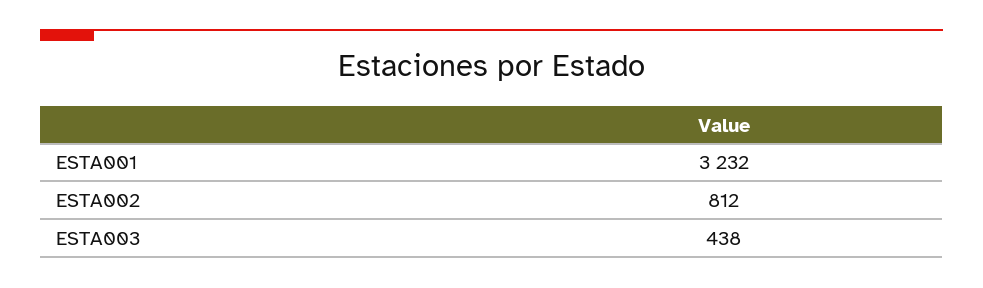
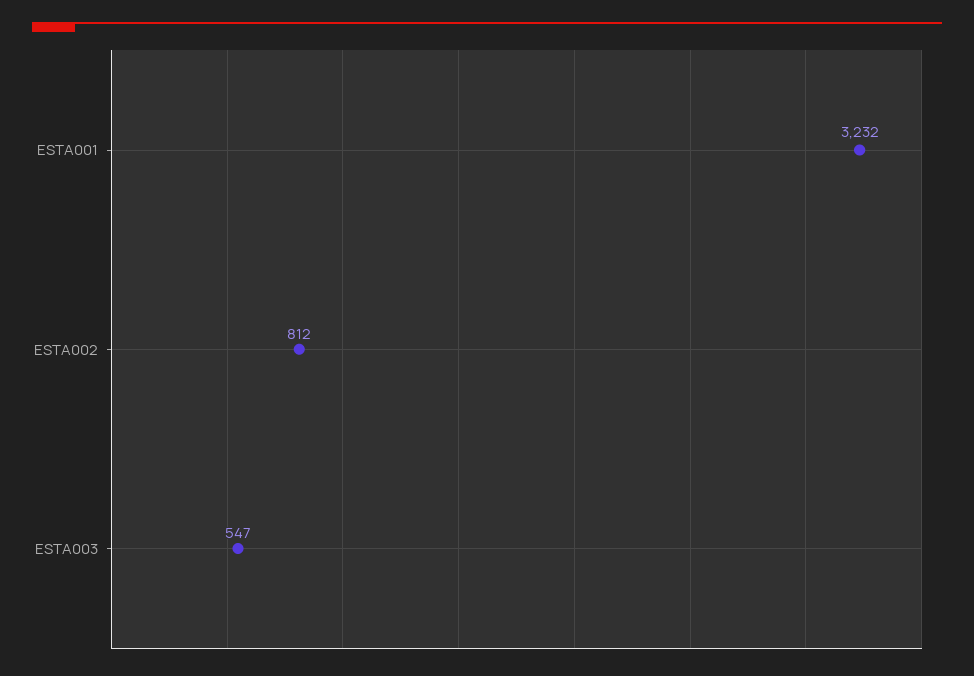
  {
    "ESTA001": 3232,
    "ESTA002": 812,
-   "ESTA003": 438
+   "ESTA003": 547
  }

